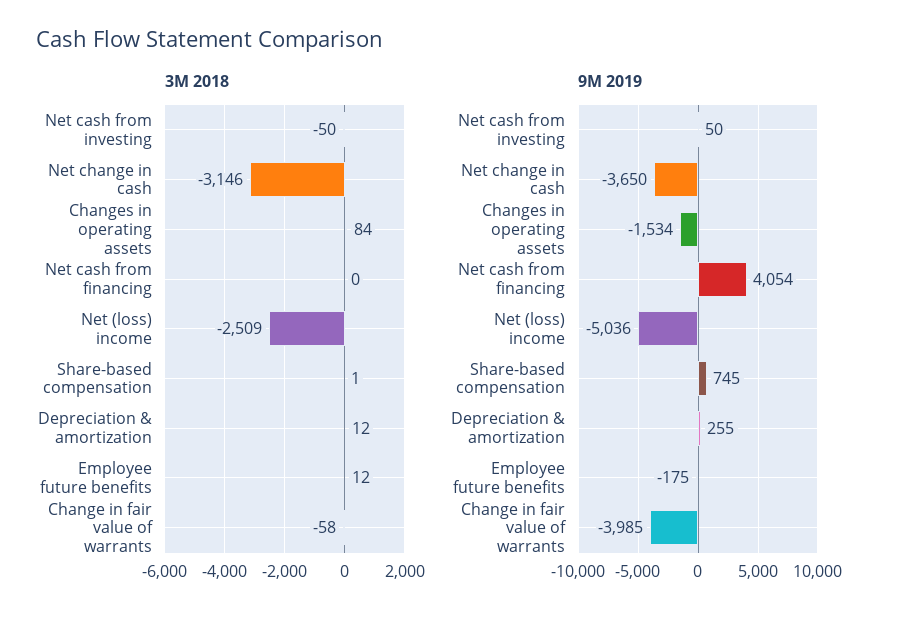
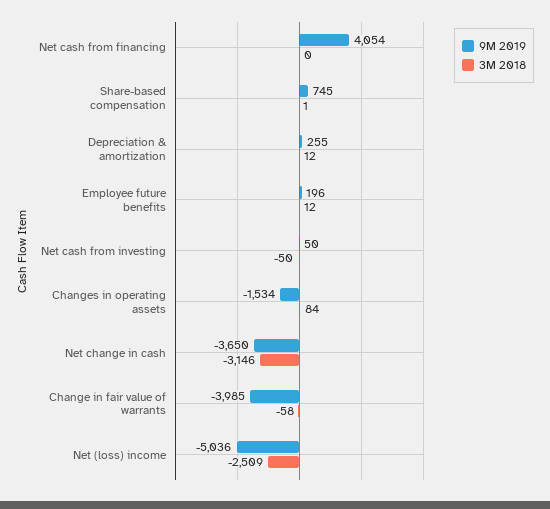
  {
    "3M 2018": {
      "Net cash from investing": -50,
      "Net change in cash": -3146,
      "Changes in operating assets": 84,
      "Net cash from financing": 0,
      "Net (loss) income": -2509,
      "Share-based compensation": 1,
      "Depreciation & amortization": 12,
      "Employee future benefits": 12,
      "Change in fair value of warrants": -58
    },
    "9M 2019": {
      "Net cash from investing": 50,
      "Net change in cash": -3650,
      "Changes in operating assets": -1534,
      "Net cash from financing": 4054,
      "Net (loss) income": -5036,
      "Share-based compensation": 745,
      "Depreciation & amortization": 255,
-     "Employee future benefits": -175,
+     "Employee future benefits": 196,
      "Change in fair value of warrants": -3985
    }
  }

